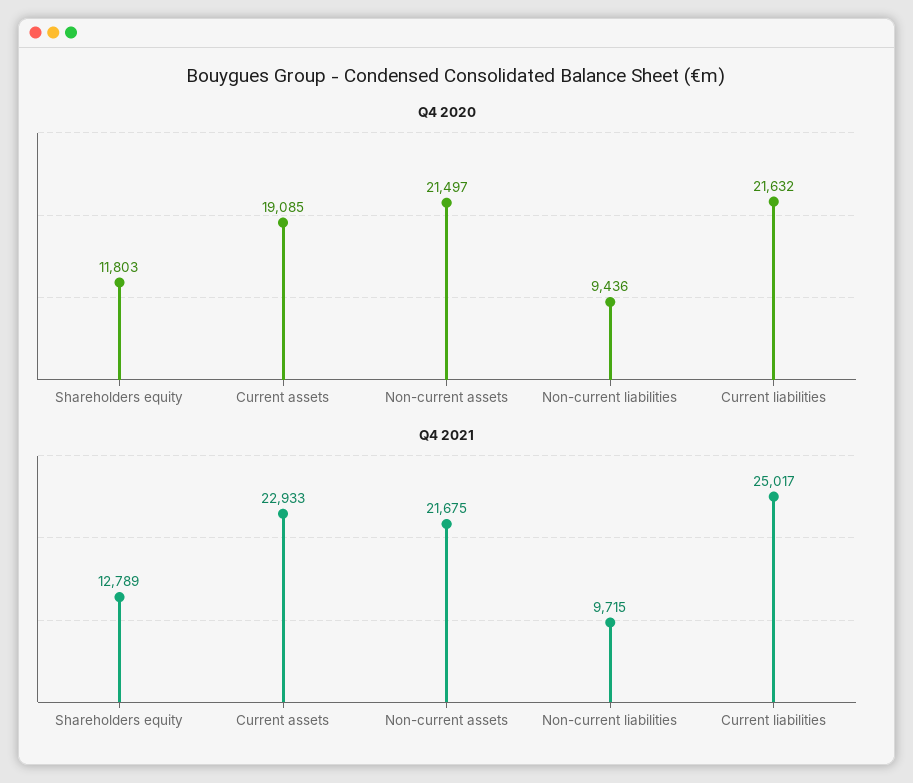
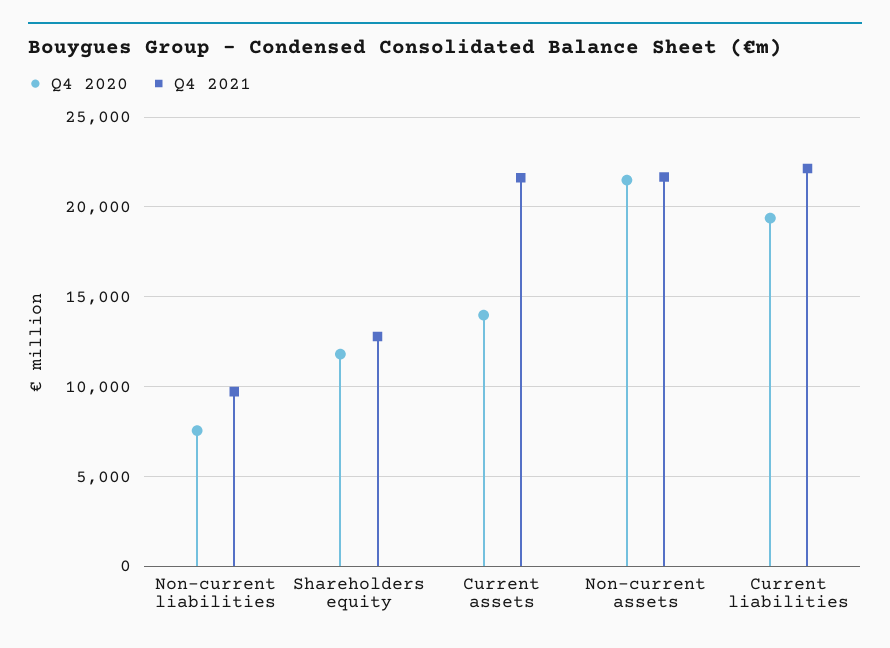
  {
    "Q4 2020": {
      "Shareholders equity": 11803,
-     "Current assets": 19085,
+     "Current assets": 14000,
      "Non-current assets": 21497,
-     "Non-current liabilities": 9436,
+     "Non-current liabilities": 7500,
-     "Current liabilities": 21632
+     "Current liabilities": 19500
    },
    "Q4 2021": {
      "Shareholders equity": 12789,
-     "Current assets": 22933,
+     "Current assets": 21500,
      "Non-current assets": 21675,
      "Non-current liabilities": 9715,
-     "Current liabilities": 25017
+     "Current liabilities": 22000
    }
  }

